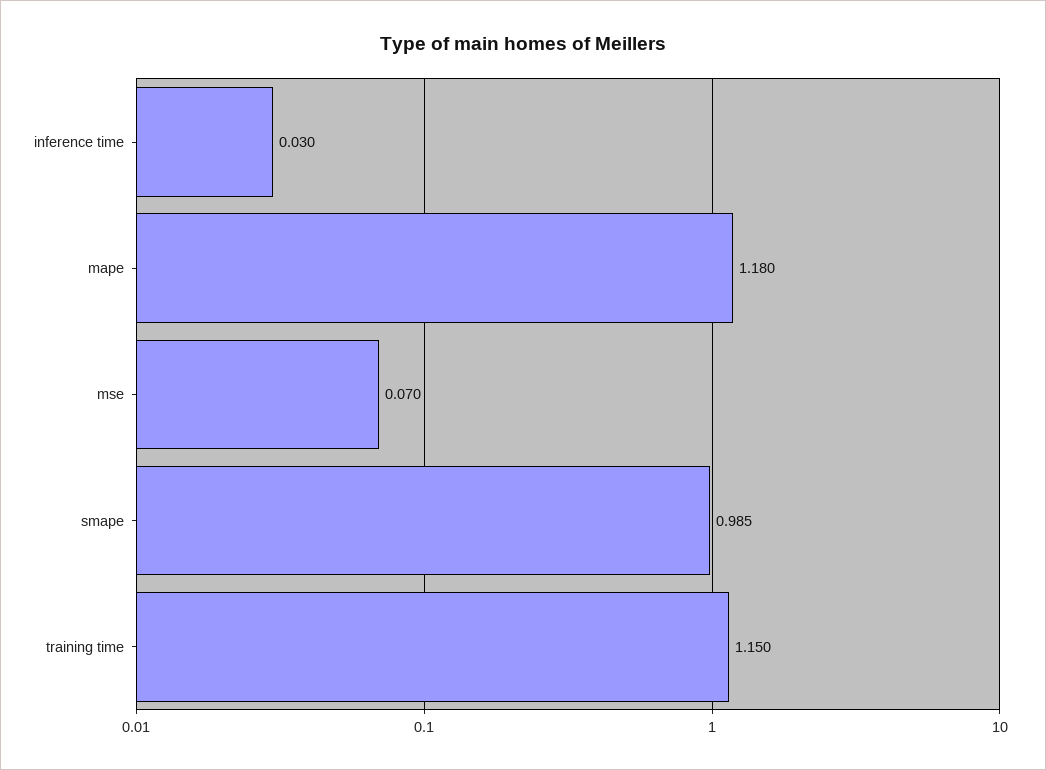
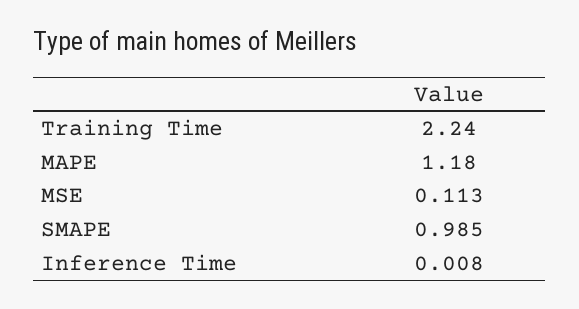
  {
-   "inference time": 0.03,
+   "inference time": 0.008,
    "mape": 1.18,
-   "mse": 0.07,
+   "mse": 0.113,
    "smape": 0.985,
-   "training time": 1.15
+   "training time": 2.24
  }

